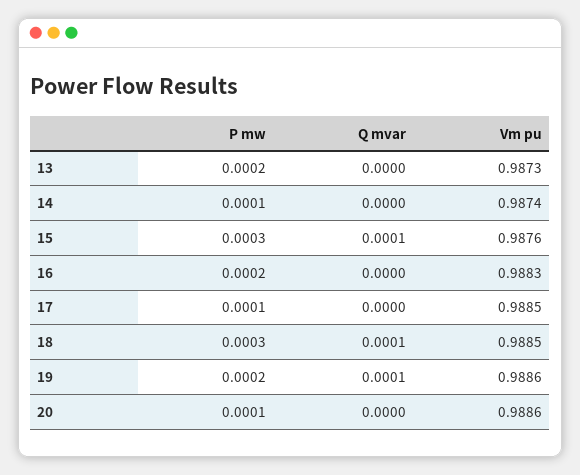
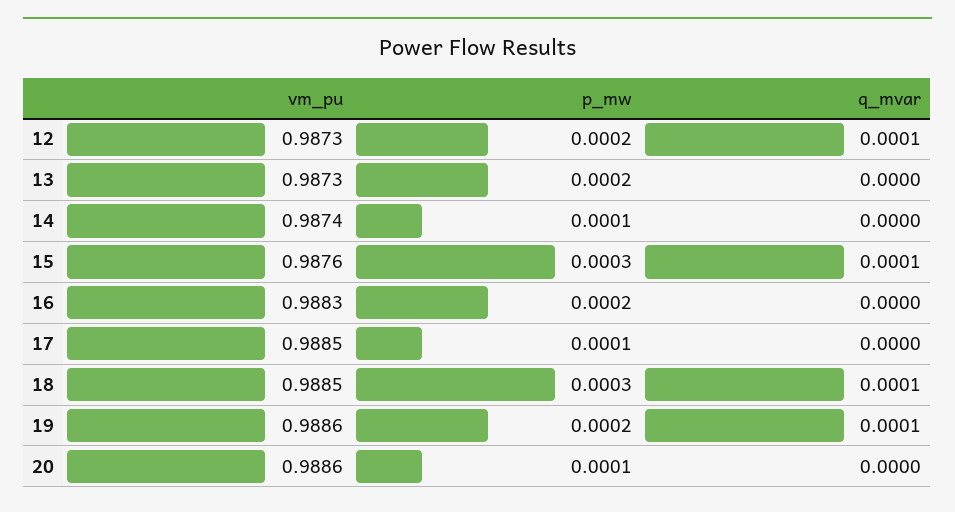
  {
    "P mw": {
      "13": 0.0002,
      "14": 0.0001,
      "15": 0.0003,
      "16": 0.0002,
      "17": 0.0001,
      "18": 0.0003,
      "19": 0.0002,
-     "20": 0.0001
+     "20": 0.0001,
+     "12": 0.0002
    },
    "Q mvar": {
      "13": 0,
      "14": 0,
      "15": 0.0001,
      "16": 0,
      "17": 0,
      "18": 0.0001,
      "19": 0.0001,
-     "20": 0
+     "20": 0,
+     "12": 0.0001
    },
    "Vm pu": {
      "13": 0.9873,
      "14": 0.9874,
      "15": 0.9876,
      "16": 0.9883,
      "17": 0.9885,
      "18": 0.9885,
      "19": 0.9886,
-     "20": 0.9886
+     "20": 0.9886,
+     "12": 0.9873
    }
  }

